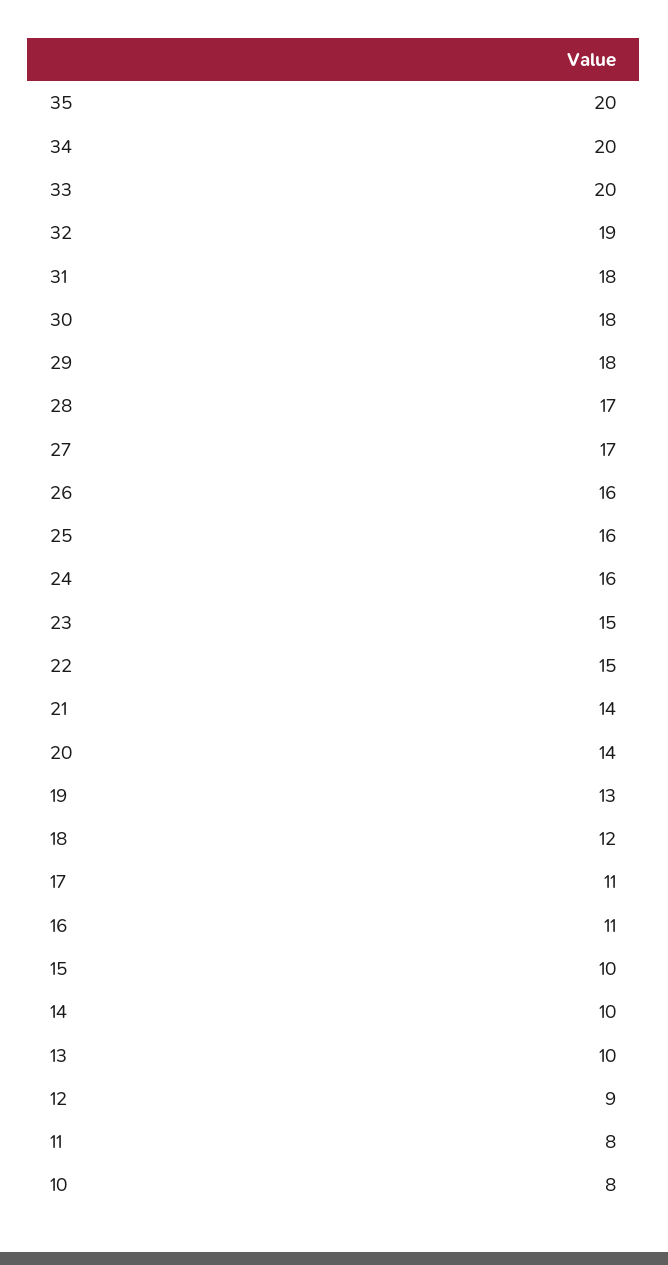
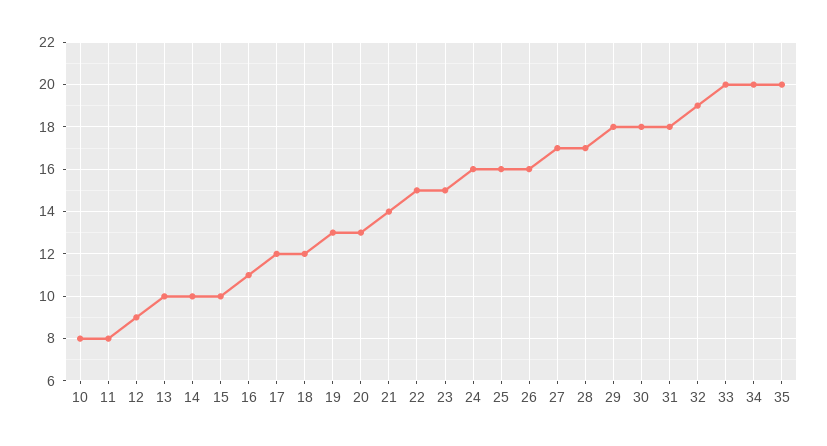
  {
    "35": 20,
    "34": 20,
    "33": 20,
    "32": 19,
    "31": 18,
    "30": 18,
    "29": 18,
    "28": 17,
    "27": 17,
    "26": 16,
    "25": 16,
    "24": 16,
    "23": 15,
    "22": 15,
    "21": 14,
-   "20": 14,
+   "20": 13,
    "19": 13,
    "18": 12,
-   "17": 11,
+   "17": 12,
    "16": 11,
    "15": 10,
    "14": 10,
    "13": 10,
    "12": 9,
    "11": 8,
    "10": 8
  }

